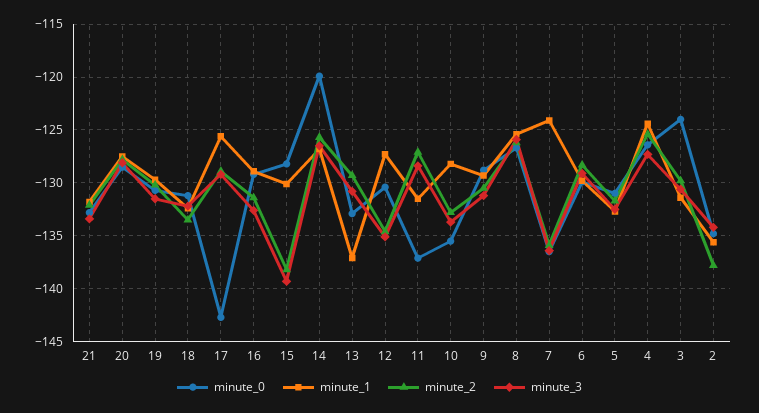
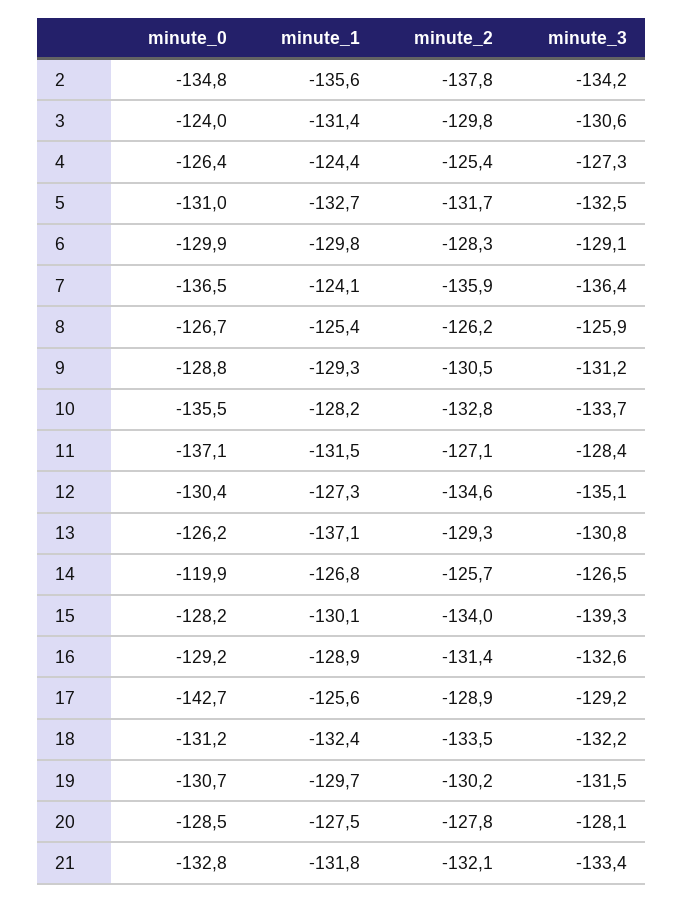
  {
    "minute_0": {
      "21": -132.8,
      "20": -128.5,
      "19": -130.7,
      "18": -131.2,
      "17": -142.7,
      "16": -129.2,
      "15": -128.2,
      "14": -119.9,
-     "13": -133,
+     "13": -126.2,
      "12": -130.4,
      "11": -137.1,
      "10": -135.5,
      "9": -128.8,
      "8": -126.7,
      "7": -136.5,
      "6": -129.9,
      "5": -131,
      "4": -126.4,
      "3": -124,
      "2": -134.8
    },
    "minute_1": {
      "21": -131.8,
      "20": -127.5,
      "19": -129.7,
      "18": -132.4,
      "17": -125.6,
      "16": -128.9,
      "15": -130.1,
      "14": -126.8,
      "13": -137.1,
      "12": -127.3,
      "11": -131.5,
      "10": -128.2,
      "9": -129.3,
      "8": -125.4,
      "7": -124.1,
      "6": -129.8,
      "5": -132.7,
      "4": -124.4,
      "3": -131.4,
      "2": -135.6
    },
    "minute_2": {
      "21": -132.1,
      "20": -127.8,
      "19": -130.2,
      "18": -133.5,
      "17": -128.9,
      "16": -131.4,
-     "15": -138,
+     "15": -134,
      "14": -125.7,
      "13": -129.3,
      "12": -134.6,
      "11": -127.1,
      "10": -132.8,
      "9": -130.5,
      "8": -126.2,
      "7": -135.9,
      "6": -128.3,
      "5": -131.7,
      "4": -125.4,
      "3": -129.8,
      "2": -137.8
    },
    "minute_3": {
      "21": -133.4,
      "20": -128.1,
      "19": -131.5,
      "18": -132.2,
      "17": -129.2,
      "16": -132.6,
      "15": -139.3,
      "14": -126.5,
      "13": -130.8,
      "12": -135.1,
      "11": -128.4,
      "10": -133.7,
      "9": -131.2,
      "8": -125.9,
      "7": -136.4,
      "6": -129.1,
      "5": -132.5,
      "4": -127.3,
      "3": -130.6,
      "2": -134.2
    }
  }

